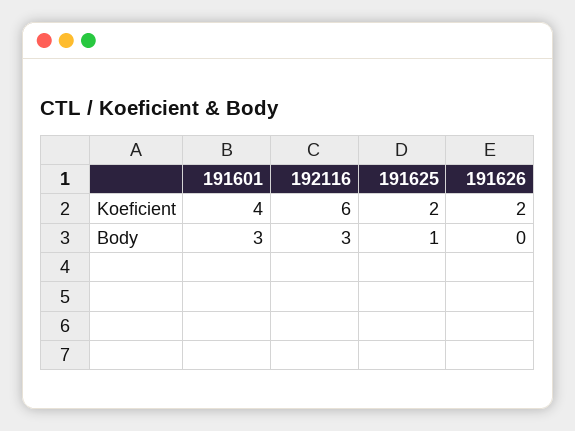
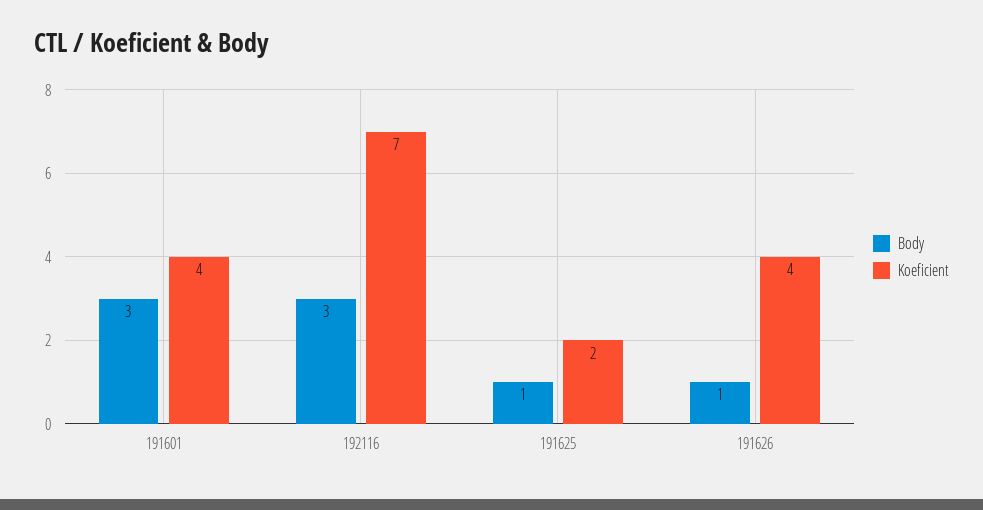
  {
    "Koeficient": {
      "191601": 4,
-     "192116": 6,
+     "192116": 7,
      "191625": 2,
-     "191626": 2
+     "191626": 4
    },
    "Body": {
      "191601": 3,
      "192116": 3,
      "191625": 1,
-     "191626": 0
+     "191626": 1
    }
  }

